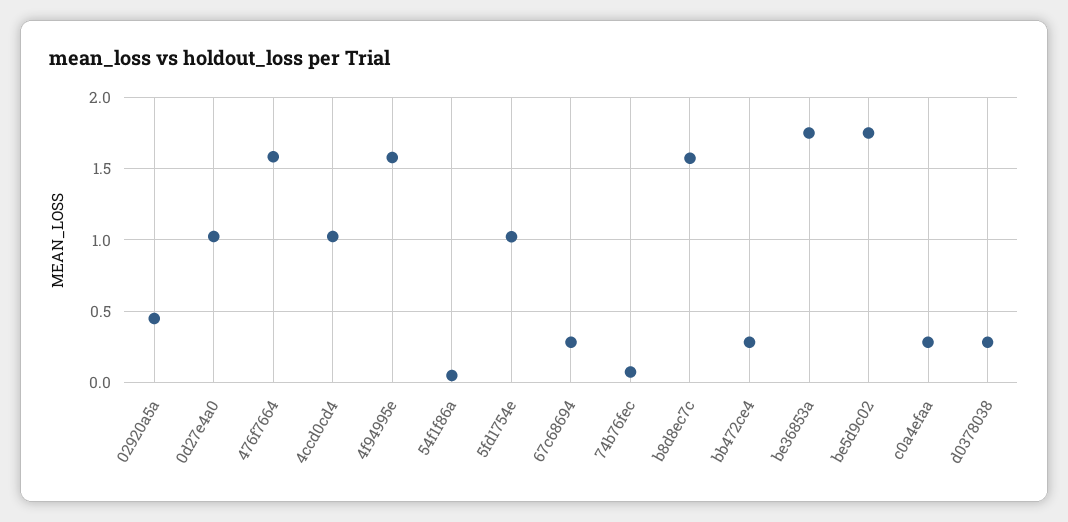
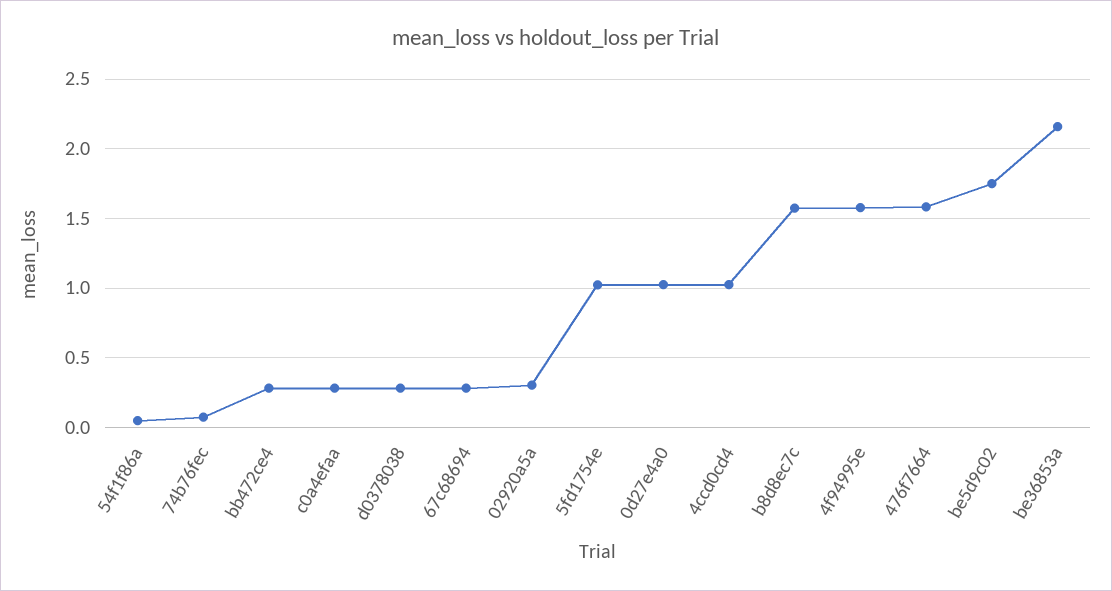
  {
-   "02920a5a": 0.45,
+   "02920a5a": 0.3,
    "0d27e4a0": 1.05,
    "476f7664": 1.6,
    "4ccd0cd4": 1.05,
    "4f94995e": 1.6,
    "54f1f86a": 0.05,
    "5fd1754e": 1,
    "67c68694": 0.3,
    "74b76fec": 0.05,
    "b8d8ec7c": 1.55,
    "bb472ce4": 0.3,
-   "be36853a": 1.75,
+   "be36853a": 2.15,
    "be5d9c02": 1.75,
    "c0a4efaa": 0.3,
    "d0378038": 0.3
  }

